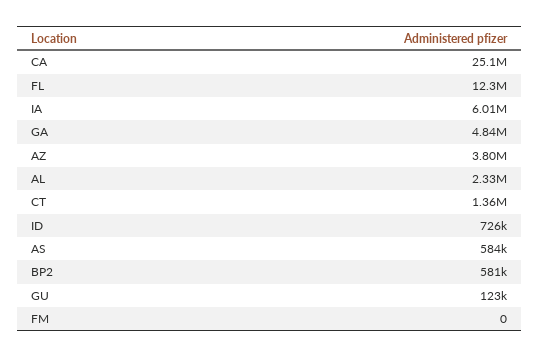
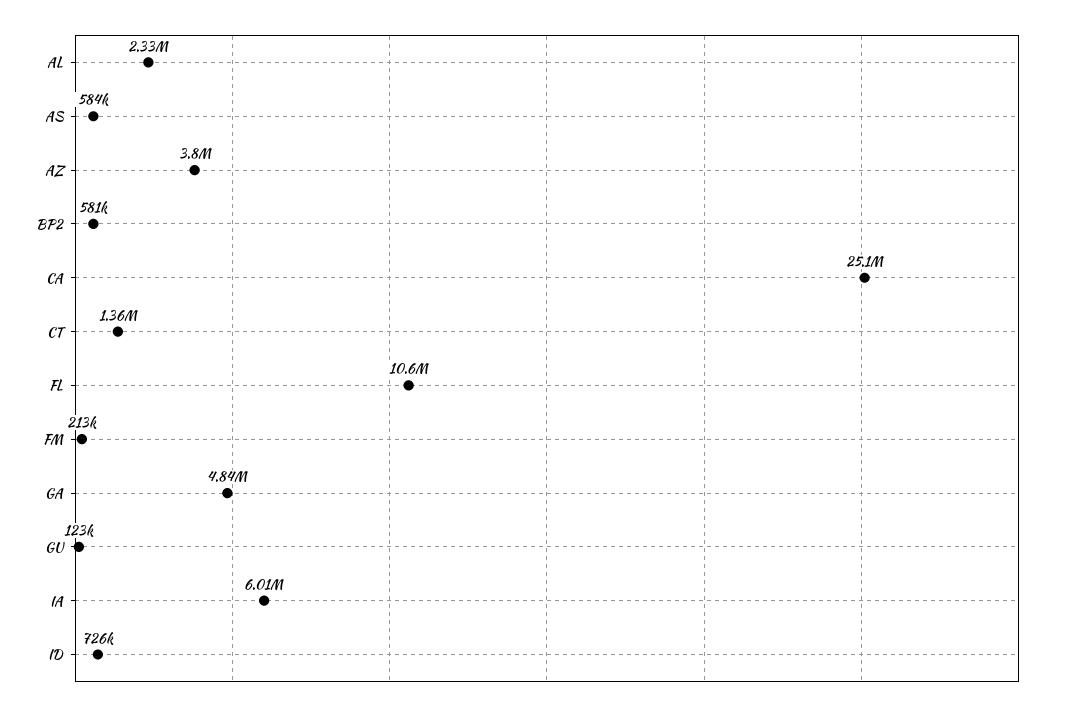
  {
    "CA": 25100000,
-   "FL": 12300000,
+   "FL": 10600000,
    "IA": 6010000,
    "GA": 4840000,
    "AZ": 3800000,
    "AL": 2330000,
    "CT": 1360000,
    "ID": 726000,
    "AS": 584000,
    "BP2": 581000,
    "GU": 123000,
-   "FM": 0
+   "FM": 213000
  }

